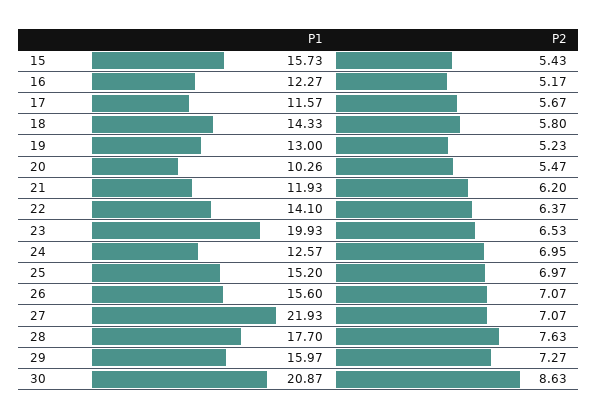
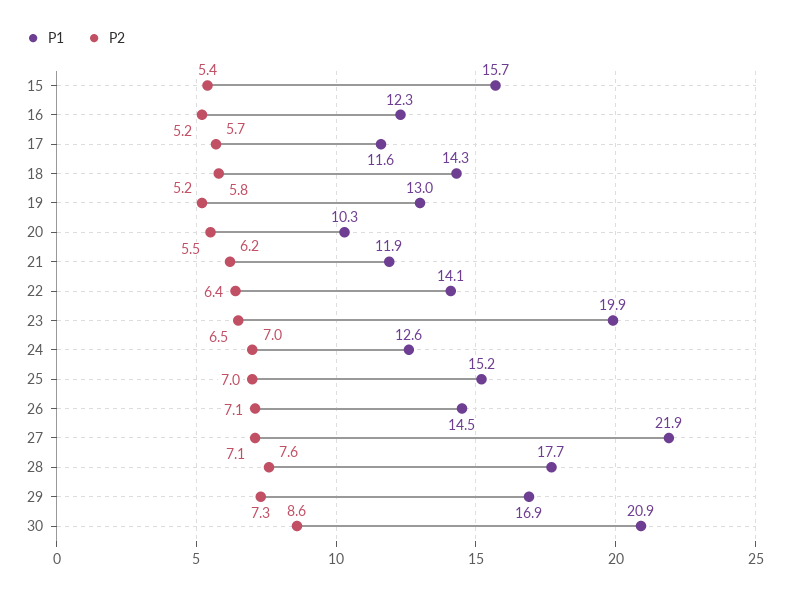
  {
    "P1": {
      "15": 15.73,
      "16": 12.27,
      "17": 11.57,
      "18": 14.33,
      "19": 13,
      "20": 10.26,
      "21": 11.93,
      "22": 14.1,
      "23": 19.93,
      "24": 12.57,
      "25": 15.2,
-     "26": 15.6,
+     "26": 14.5,
      "27": 21.93,
      "28": 17.7,
-     "29": 15.97,
+     "29": 16.9,
      "30": 20.87
    },
    "P2": {
      "15": 5.43,
      "16": 5.17,
      "17": 5.67,
      "18": 5.8,
      "19": 5.23,
      "20": 5.47,
      "21": 6.2,
      "22": 6.37,
      "23": 6.53,
      "24": 6.95,
      "25": 6.97,
      "26": 7.07,
      "27": 7.07,
      "28": 7.63,
      "29": 7.27,
      "30": 8.63
    }
  }

